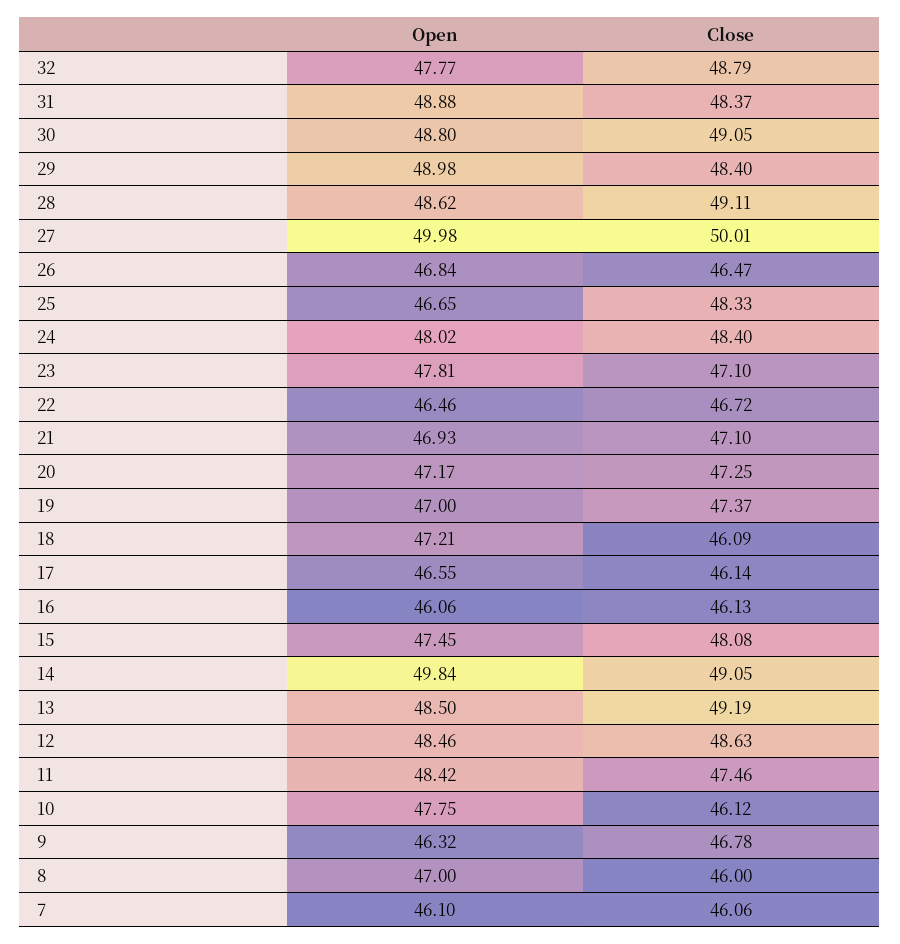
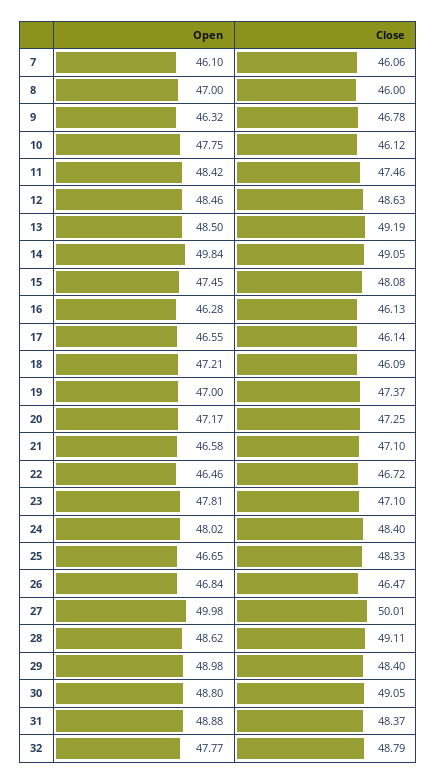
  {
    "Open": {
      "32": 47.77,
      "31": 48.88,
      "30": 48.8,
      "29": 48.98,
      "28": 48.62,
      "27": 49.98,
      "26": 46.84,
      "25": 46.65,
      "24": 48.02,
      "23": 47.81,
      "22": 46.46,
-     "21": 46.93,
+     "21": 46.58,
      "20": 47.17,
      "19": 47,
      "18": 47.21,
      "17": 46.55,
-     "16": 46.06,
+     "16": 46.28,
      "15": 47.45,
      "14": 49.84,
      "13": 48.5,
      "12": 48.46,
      "11": 48.42,
      "10": 47.75,
      "9": 46.32,
      "8": 47,
      "7": 46.1
    },
    "Close": {
      "32": 48.79,
      "31": 48.37,
      "30": 49.05,
      "29": 48.4,
      "28": 49.11,
      "27": 50.01,
      "26": 46.47,
      "25": 48.33,
      "24": 48.4,
      "23": 47.1,
      "22": 46.72,
      "21": 47.1,
      "20": 47.25,
      "19": 47.37,
      "18": 46.09,
      "17": 46.14,
      "16": 46.13,
      "15": 48.08,
      "14": 49.05,
      "13": 49.19,
      "12": 48.63,
      "11": 47.46,
      "10": 46.12,
      "9": 46.78,
      "8": 46,
      "7": 46.06
    }
  }

